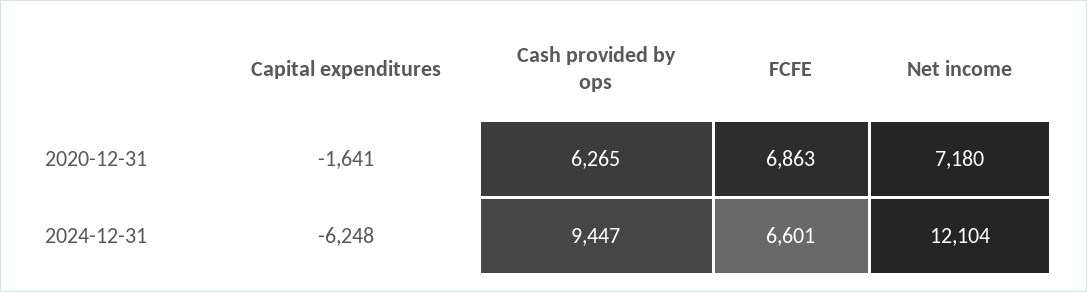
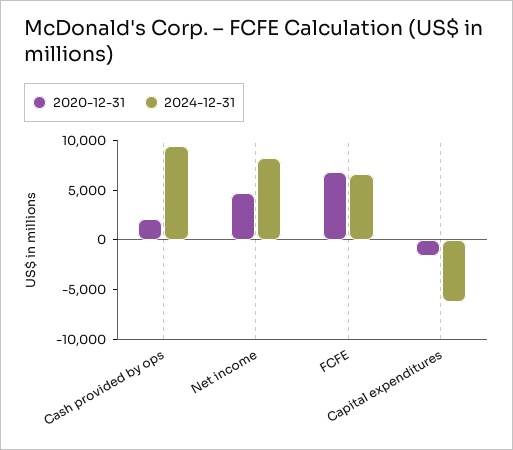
  {
    "2020-12-31": {
      "Capital expenditures": -1641,
-     "Cash provided by ops": 6265,
+     "Cash provided by ops": 2000,
      "FCFE": 6863,
-     "Net income": 7180
+     "Net income": 5000
    },
    "2024-12-31": {
      "Capital expenditures": -6248,
      "Cash provided by ops": 9447,
      "FCFE": 6601,
-     "Net income": 12104
+     "Net income": 8000
    }
  }

